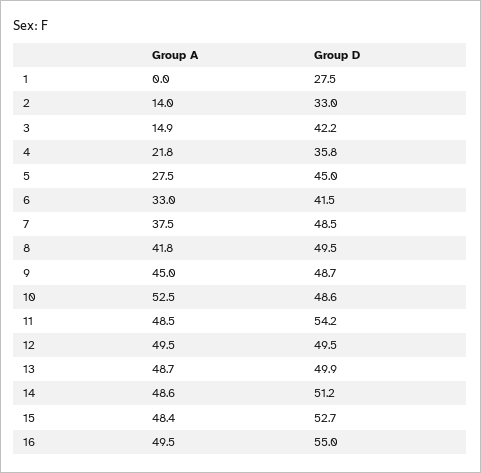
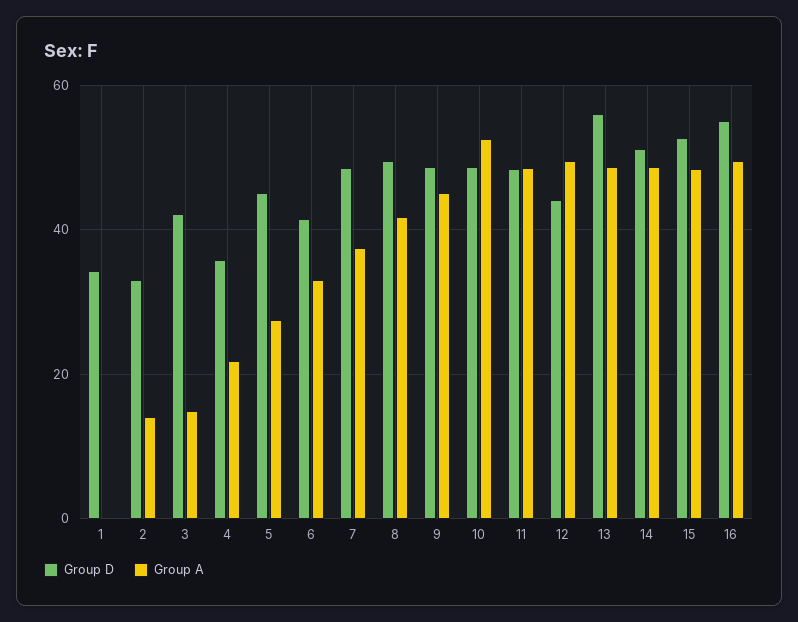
  {
    "Group A": {
      "1": 0,
      "2": 14,
      "3": 14.9,
      "4": 21.8,
      "5": 27.5,
      "6": 33,
      "7": 37.5,
      "8": 41.8,
      "9": 45,
      "10": 52.5,
      "11": 48.5,
      "12": 49.5,
      "13": 48.7,
      "14": 48.6,
      "15": 48.4,
      "16": 49.5
    },
    "Group D": {
-     "1": 27.5,
+     "1": 34,
      "2": 33,
      "3": 42.2,
      "4": 35.8,
      "5": 45,
      "6": 41.5,
      "7": 48.5,
      "8": 49.5,
      "9": 48.7,
      "10": 48.6,
-     "11": 54.2,
+     "11": 48,
-     "12": 49.5,
+     "12": 44,
-     "13": 49.9,
+     "13": 56,
      "14": 51.2,
      "15": 52.7,
      "16": 55
    }
  }

